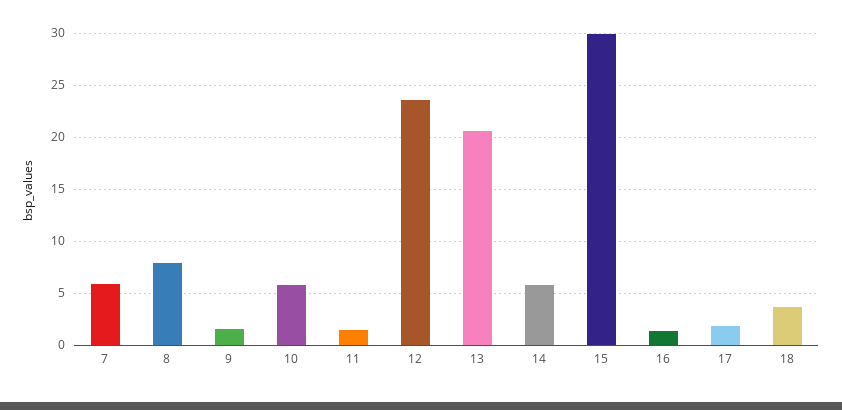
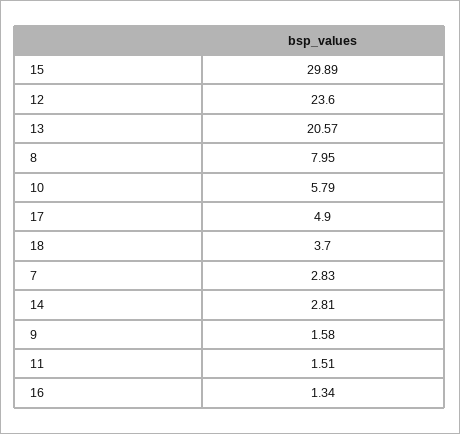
  {
-   "7": 6,
+   "7": 2.83,
    "8": 7.95,
    "9": 1.58,
    "10": 5.79,
    "11": 1.51,
    "12": 23.6,
    "13": 20.57,
-   "14": 6,
+   "14": 2.81,
    "15": 29.89,
    "16": 1.34,
-   "17": 2,
+   "17": 4.9,
    "18": 3.7
  }

